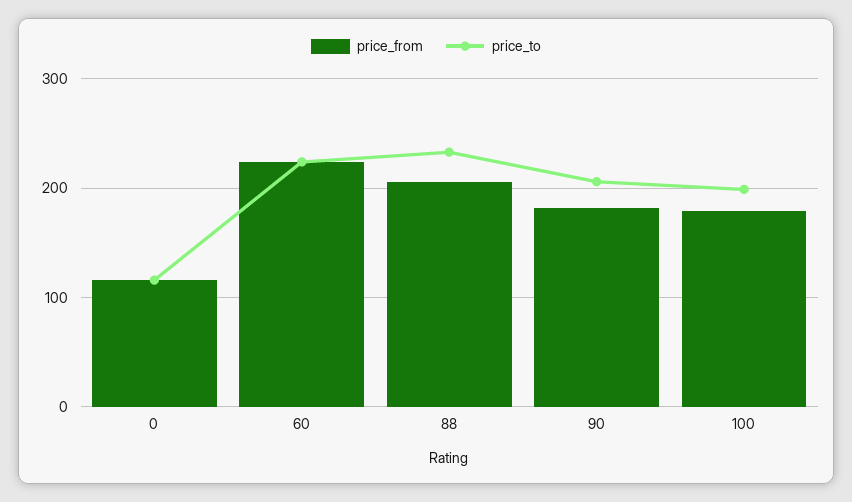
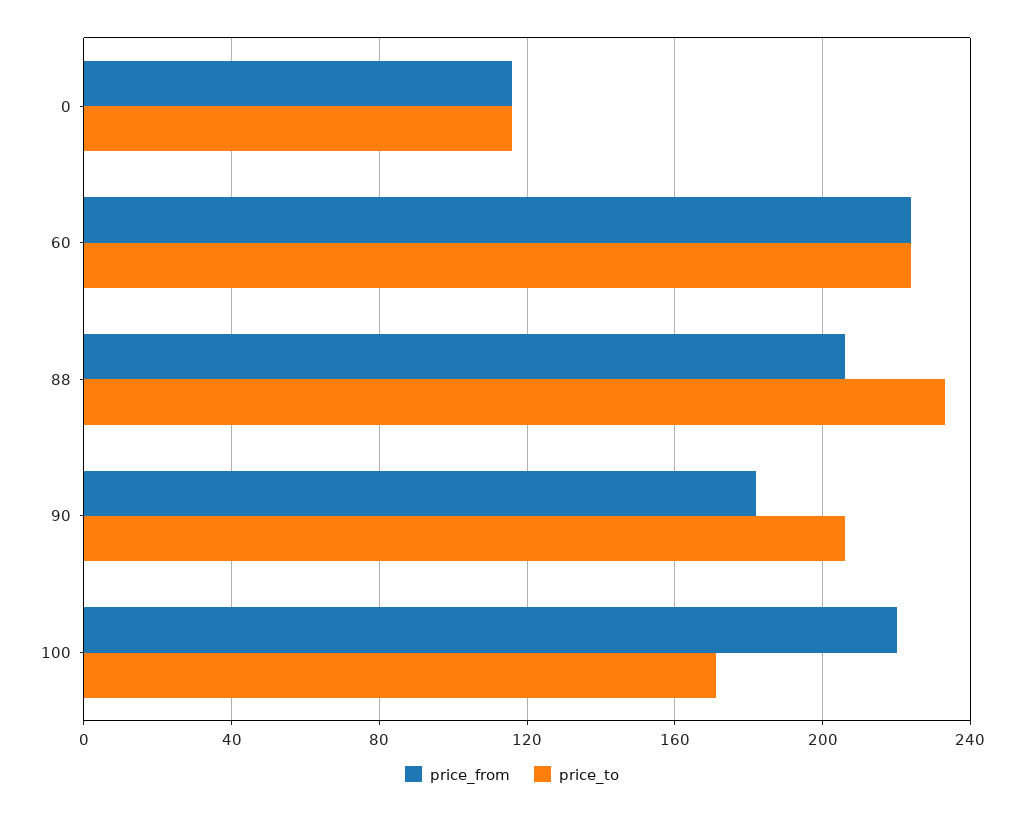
  {
    "price_from": {
      "0": 115,
      "60": 225,
      "88": 205,
      "90": 180,
-     "100": 180
+     "100": 220
    },
    "price_to": {
      "0": 115,
      "60": 225,
      "88": 235,
      "90": 205,
-     "100": 200
+     "100": 170
    }
  }

